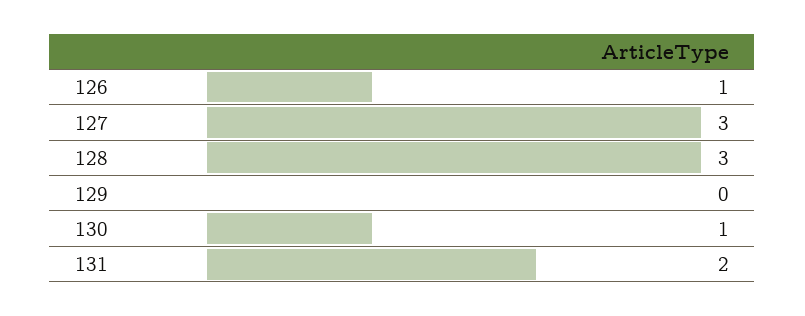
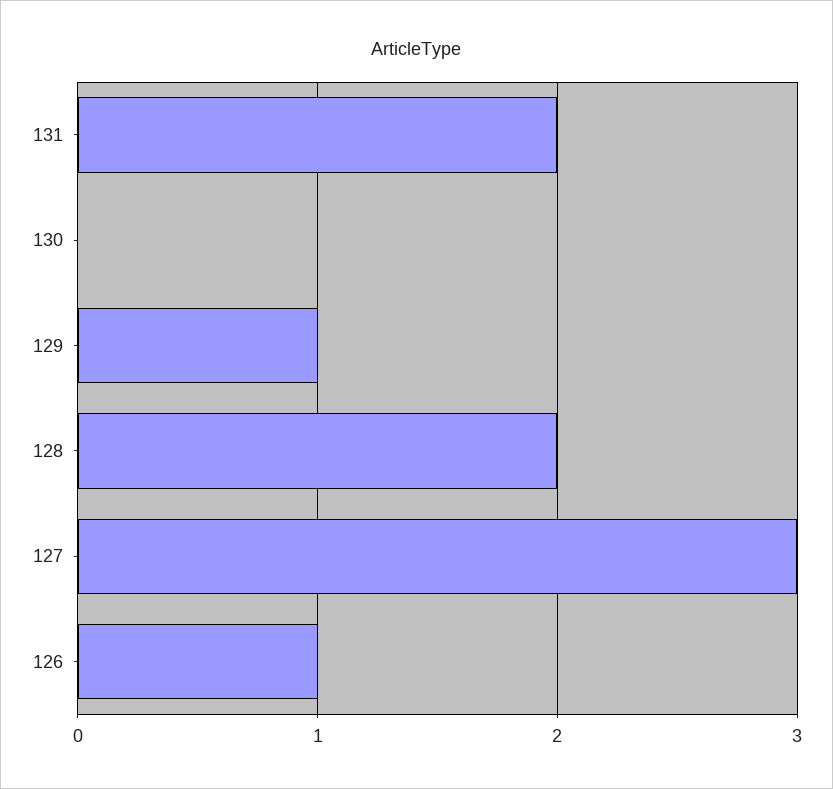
  {
    "126": 1,
    "127": 3,
-   "128": 3,
+   "128": 2,
-   "129": 0,
+   "129": 1,
-   "130": 1,
+   "130": 0,
    "131": 2
  }

